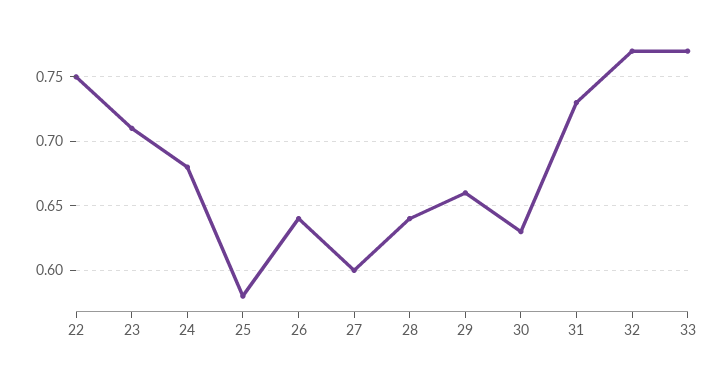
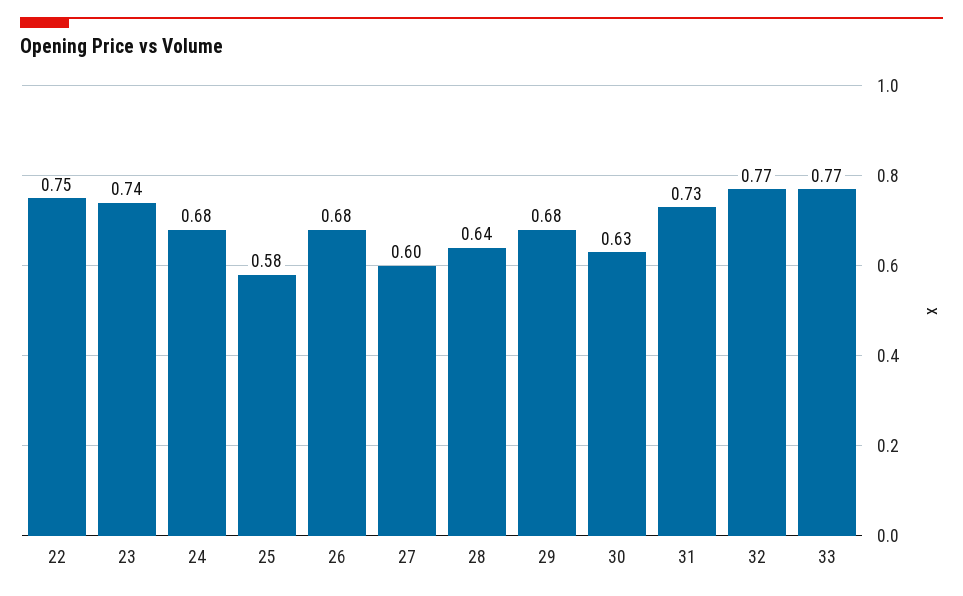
  {
    "22": 0.75,
-   "23": 0.71,
+   "23": 0.74,
    "24": 0.68,
    "25": 0.58,
-   "26": 0.64,
+   "26": 0.68,
    "27": 0.6,
    "28": 0.64,
-   "29": 0.66,
+   "29": 0.68,
    "30": 0.63,
    "31": 0.73,
    "32": 0.77,
    "33": 0.77
  }

